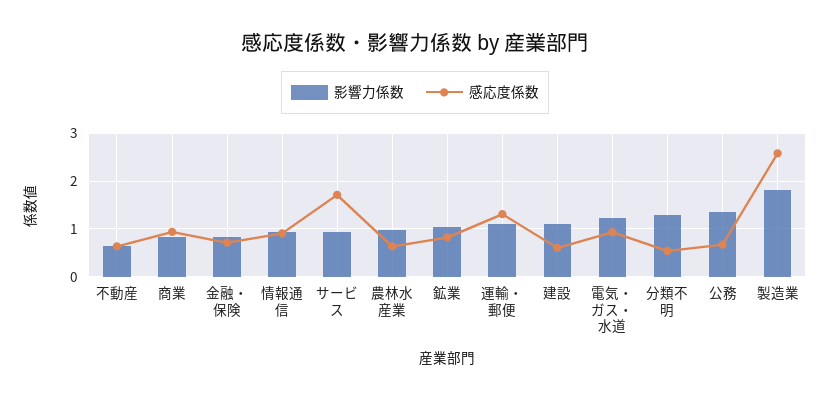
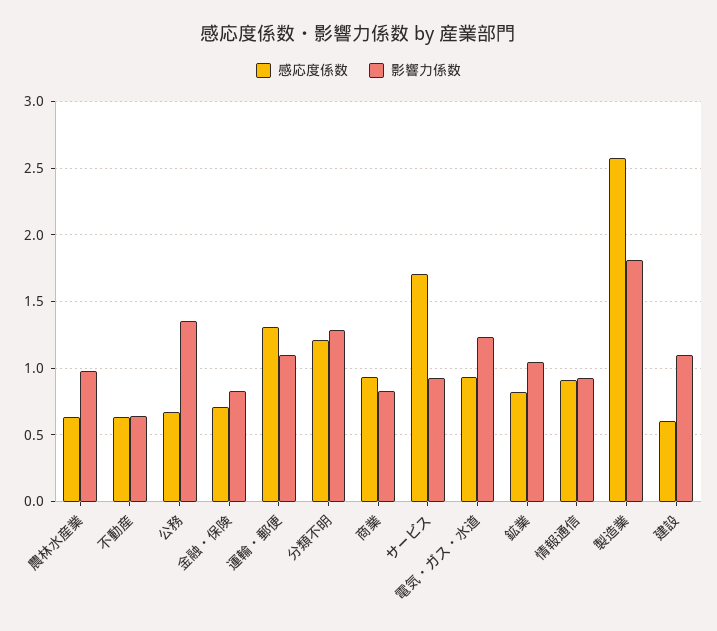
  {
    "影響力係数": {
      "不動産": 0.65,
      "商業": 0.85,
      "金融・保険": 0.85,
      "情報通信": 0.95,
      "サービス": 0.95,
      "農林水産業": 1,
      "鉱業": 1.05,
      "運輸・郵便": 1.1,
      "建設": 1.1,
      "電気・ガス・水道": 1.25,
      "分類不明": 1.3,
      "公務": 1.35,
      "製造業": 1.8
    },
    "感応度係数": {
      "不動産": 0.65,
      "商業": 0.95,
      "金融・保険": 0.7,
      "情報通信": 0.9,
      "サービス": 1.7,
      "農林水産業": 0.65,
      "鉱業": 0.8,
      "運輸・郵便": 1.3,
      "建設": 0.6,
      "電気・ガス・水道": 0.95,
-     "分類不明": 0.6,
+     "分類不明": 1.2,
      "公務": 0.65,
      "製造業": 2.6
    }
  }

